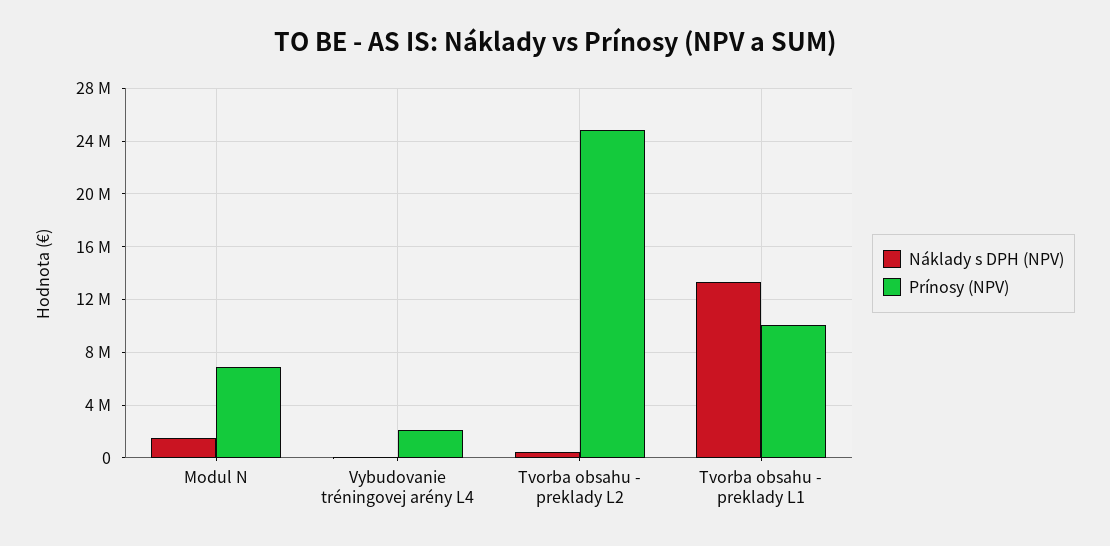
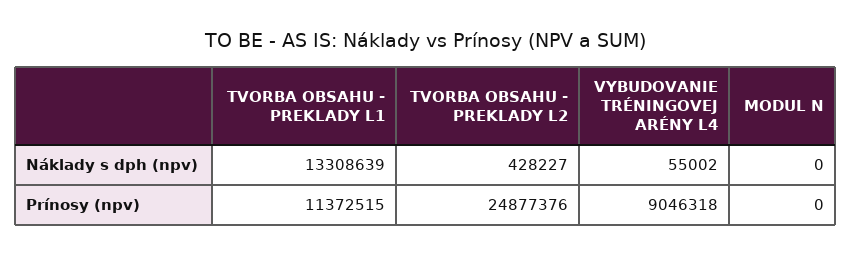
  {
    "Náklady s DPH (NPV)": {
-     "Modul N": 1500000,
+     "Modul N": 0,
      "Vybudovanie tréningovej arény L4": 55002,
      "Tvorba obsahu - preklady L2": 428227,
      "Tvorba obsahu - preklady L1": 13308639
    },
    "Prínosy (NPV)": {
-     "Modul N": 7000000,
+     "Modul N": 0,
-     "Vybudovanie tréningovej arény L4": 2000000,
+     "Vybudovanie tréningovej arény L4": 9046318,
      "Tvorba obsahu - preklady L2": 24877376,
-     "Tvorba obsahu - preklady L1": 10000000
+     "Tvorba obsahu - preklady L1": 11372515
    }
  }

